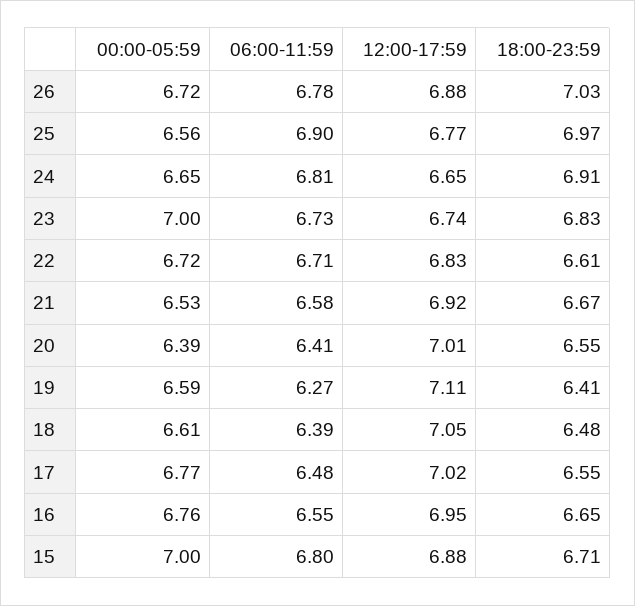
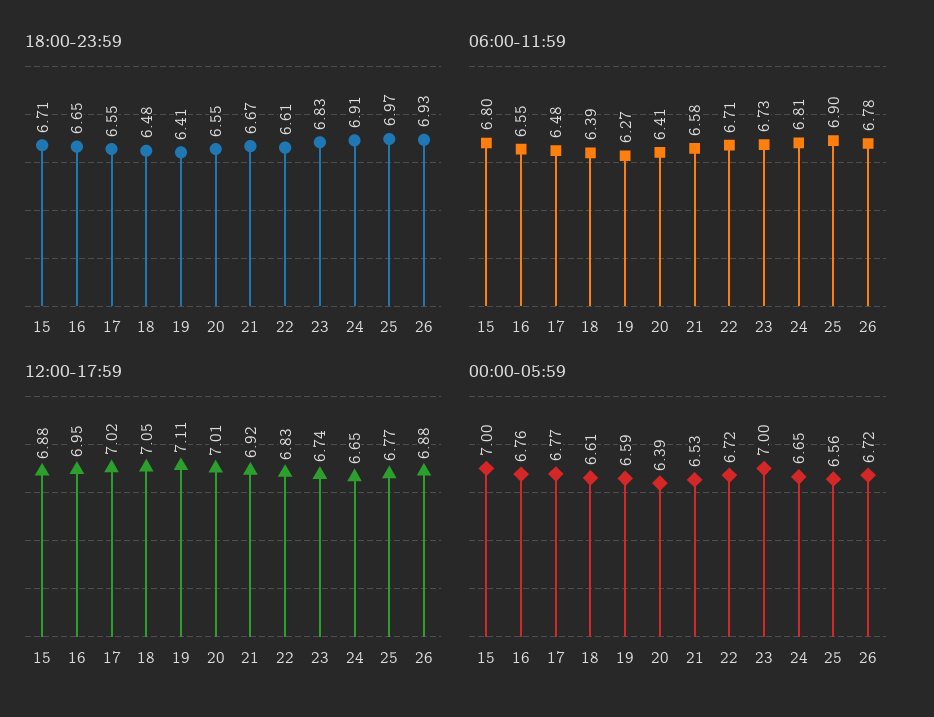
  {
    "00:00-05:59": {
      "26": 6.72,
      "25": 6.56,
      "24": 6.65,
      "23": 7,
      "22": 6.72,
      "21": 6.53,
      "20": 6.39,
      "19": 6.59,
      "18": 6.61,
      "17": 6.77,
      "16": 6.76,
      "15": 7
    },
    "06:00-11:59": {
      "26": 6.78,
      "25": 6.9,
      "24": 6.81,
      "23": 6.73,
      "22": 6.71,
      "21": 6.58,
      "20": 6.41,
      "19": 6.27,
      "18": 6.39,
      "17": 6.48,
      "16": 6.55,
      "15": 6.8
    },
    "12:00-17:59": {
      "26": 6.88,
      "25": 6.77,
      "24": 6.65,
      "23": 6.74,
      "22": 6.83,
      "21": 6.92,
      "20": 7.01,
      "19": 7.11,
      "18": 7.05,
      "17": 7.02,
      "16": 6.95,
      "15": 6.88
    },
    "18:00-23:59": {
-     "26": 7.03,
+     "26": 6.93,
      "25": 6.97,
      "24": 6.91,
      "23": 6.83,
      "22": 6.61,
      "21": 6.67,
      "20": 6.55,
      "19": 6.41,
      "18": 6.48,
      "17": 6.55,
      "16": 6.65,
      "15": 6.71
    }
  }

